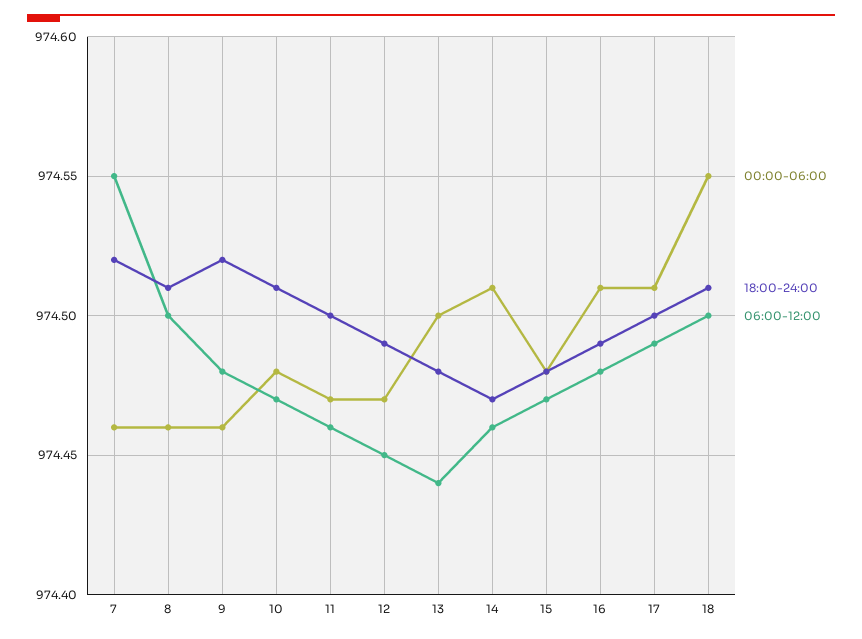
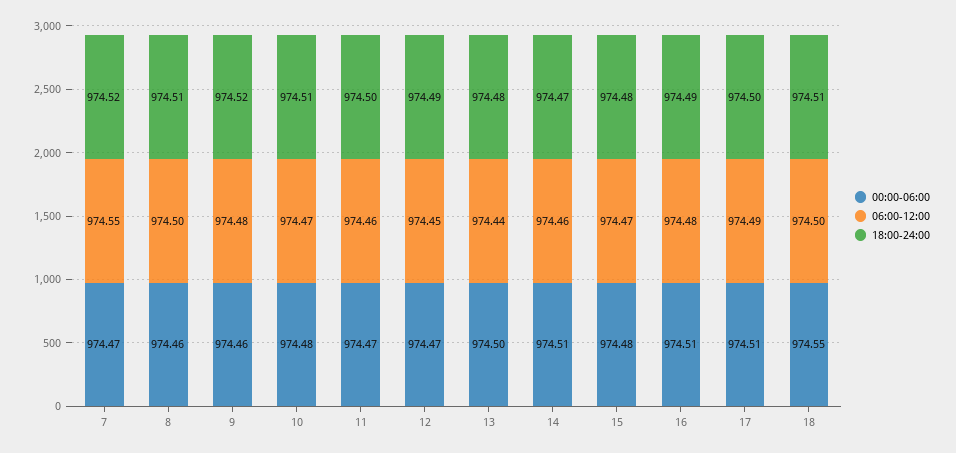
  {
    "00:00-06:00": {
-     "7": 974.46,
+     "7": 974.47,
      "8": 974.46,
      "9": 974.46,
      "10": 974.48,
      "11": 974.47,
      "12": 974.47,
      "13": 974.5,
      "14": 974.51,
      "15": 974.48,
      "16": 974.51,
      "17": 974.51,
      "18": 974.55
    },
    "18:00-24:00": {
      "7": 974.52,
      "8": 974.51,
      "9": 974.52,
      "10": 974.51,
      "11": 974.5,
      "12": 974.49,
      "13": 974.48,
      "14": 974.47,
      "15": 974.48,
      "16": 974.49,
      "17": 974.5,
      "18": 974.51
    },
    "06:00-12:00": {
      "7": 974.55,
      "8": 974.5,
      "9": 974.48,
      "10": 974.47,
      "11": 974.46,
      "12": 974.45,
      "13": 974.44,
      "14": 974.46,
      "15": 974.47,
      "16": 974.48,
      "17": 974.49,
      "18": 974.5
    }
  }

